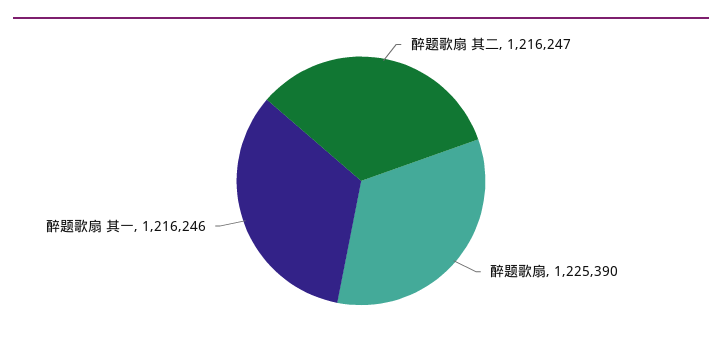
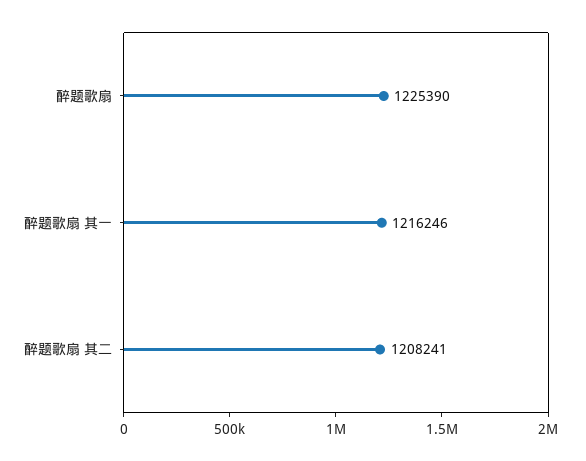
  {
-   "醉题歌扇 其二": 1216247,
+   "醉题歌扇 其二": 1208241,
    "醉题歌扇": 1225390,
    "醉题歌扇 其一": 1216246
  }

